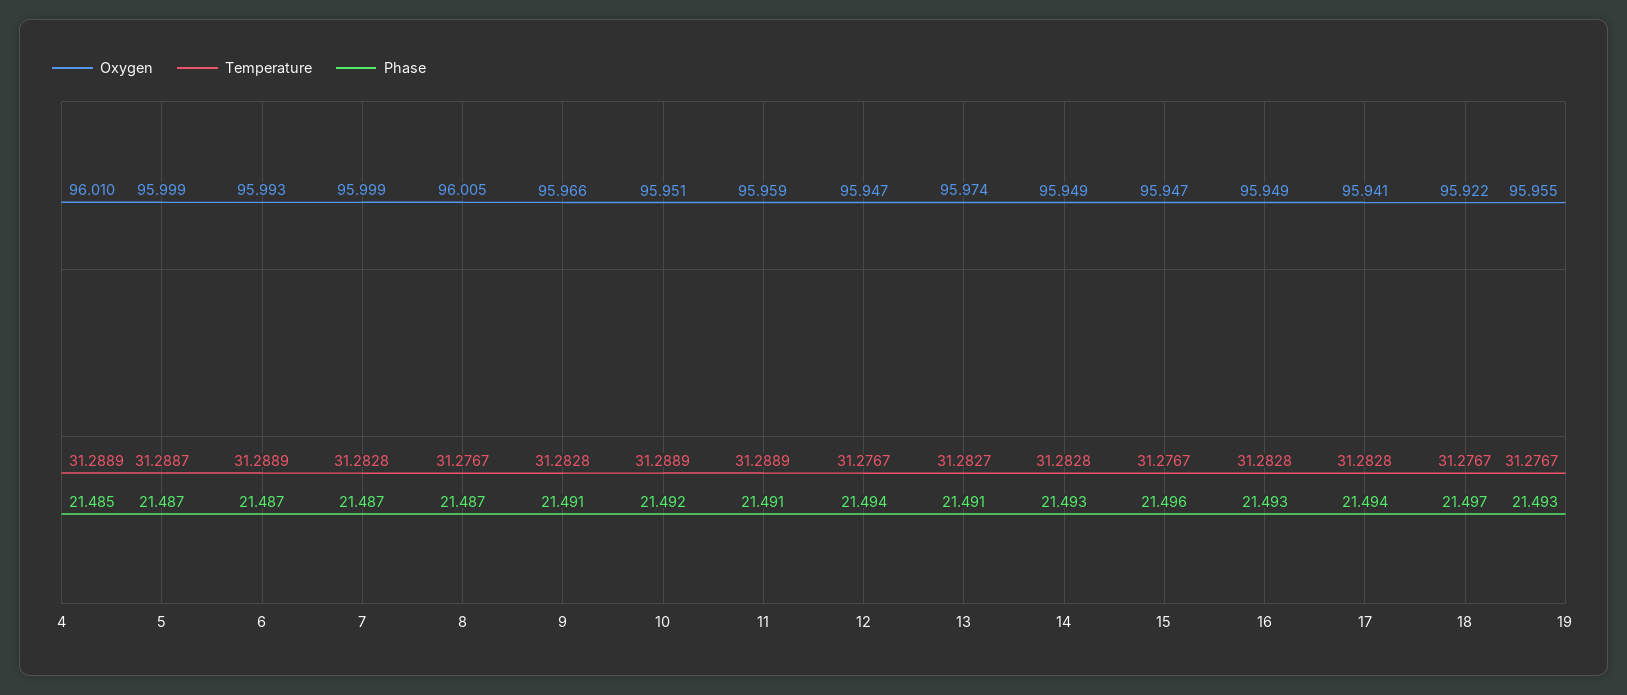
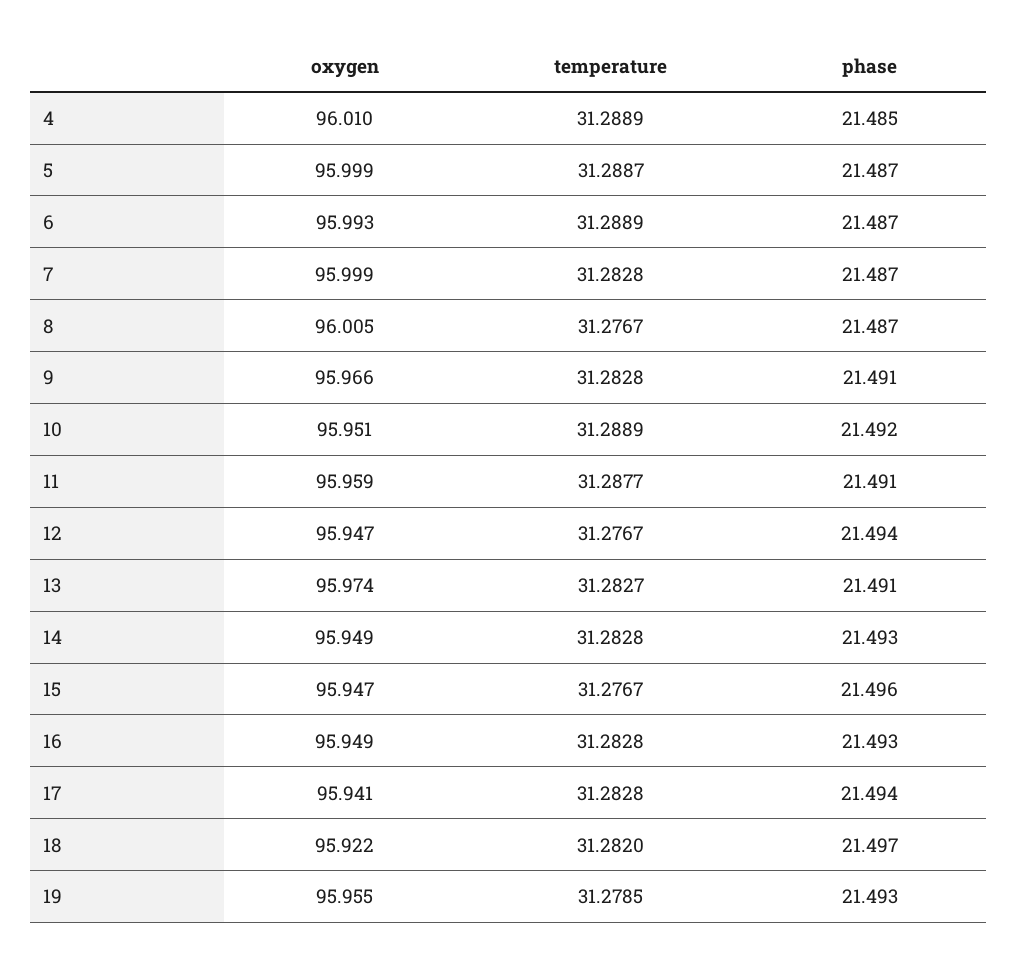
  {
    "Oxygen": {
      "4": 96.01,
      "5": 95.999,
      "6": 95.993,
      "7": 95.999,
      "8": 96.005,
      "9": 95.966,
      "10": 95.951,
      "11": 95.959,
      "12": 95.947,
      "13": 95.974,
      "14": 95.949,
      "15": 95.947,
      "16": 95.949,
      "17": 95.941,
      "18": 95.922,
      "19": 95.955
    },
    "Temperature": {
      "4": 31.2889,
      "5": 31.2887,
      "6": 31.2889,
      "7": 31.2828,
      "8": 31.2767,
      "9": 31.2828,
      "10": 31.2889,
-     "11": 31.2889,
+     "11": 31.2877,
      "12": 31.2767,
      "13": 31.2827,
      "14": 31.2828,
      "15": 31.2767,
      "16": 31.2828,
      "17": 31.2828,
-     "18": 31.2767,
+     "18": 31.282,
-     "19": 31.2767
+     "19": 31.2785
    },
    "Phase": {
      "4": 21.485,
      "5": 21.487,
      "6": 21.487,
      "7": 21.487,
      "8": 21.487,
      "9": 21.491,
      "10": 21.492,
      "11": 21.491,
      "12": 21.494,
      "13": 21.491,
      "14": 21.493,
      "15": 21.496,
      "16": 21.493,
      "17": 21.494,
      "18": 21.497,
      "19": 21.493
    }
  }

